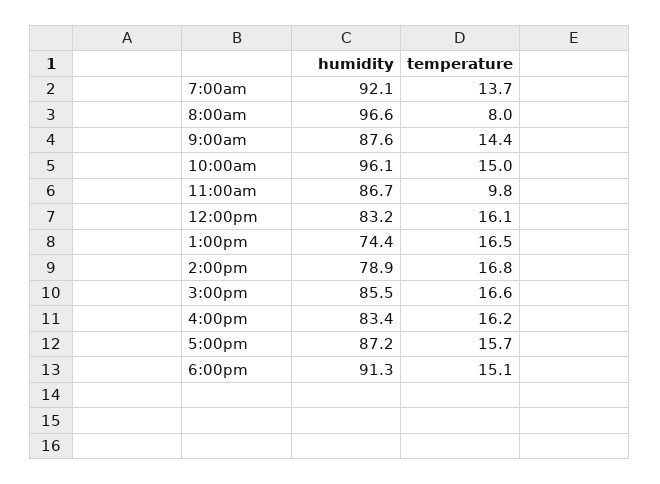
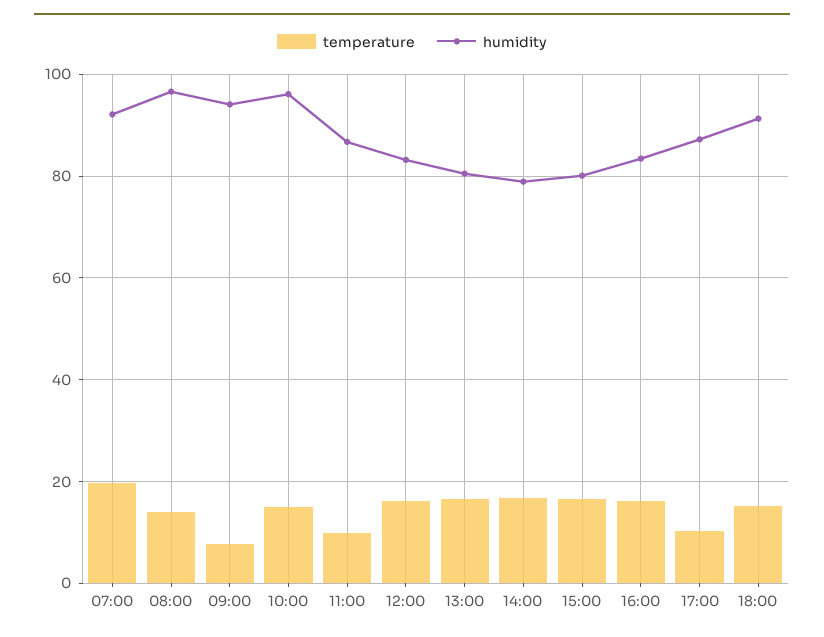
  {
    "humidity": {
      "7:00am": 92.1,
      "8:00am": 96.6,
-     "9:00am": 87.6,
+     "9:00am": 94,
      "10:00am": 96.1,
      "11:00am": 86.7,
      "12:00pm": 83.2,
-     "1:00pm": 74.4,
+     "1:00pm": 80,
      "2:00pm": 78.9,
-     "3:00pm": 85.5,
+     "3:00pm": 80,
      "4:00pm": 83.4,
      "5:00pm": 87.2,
      "6:00pm": 91.3
    },
    "temperature": {
-     "7:00am": 13.7,
+     "7:00am": 20,
-     "8:00am": 8,
+     "8:00am": 14,
-     "9:00am": 14.4,
+     "9:00am": 8,
      "10:00am": 15,
      "11:00am": 9.8,
      "12:00pm": 16.1,
      "1:00pm": 16.5,
      "2:00pm": 16.8,
      "3:00pm": 16.6,
      "4:00pm": 16.2,
-     "5:00pm": 15.7,
+     "5:00pm": 10,
      "6:00pm": 15.1
    }
  }

